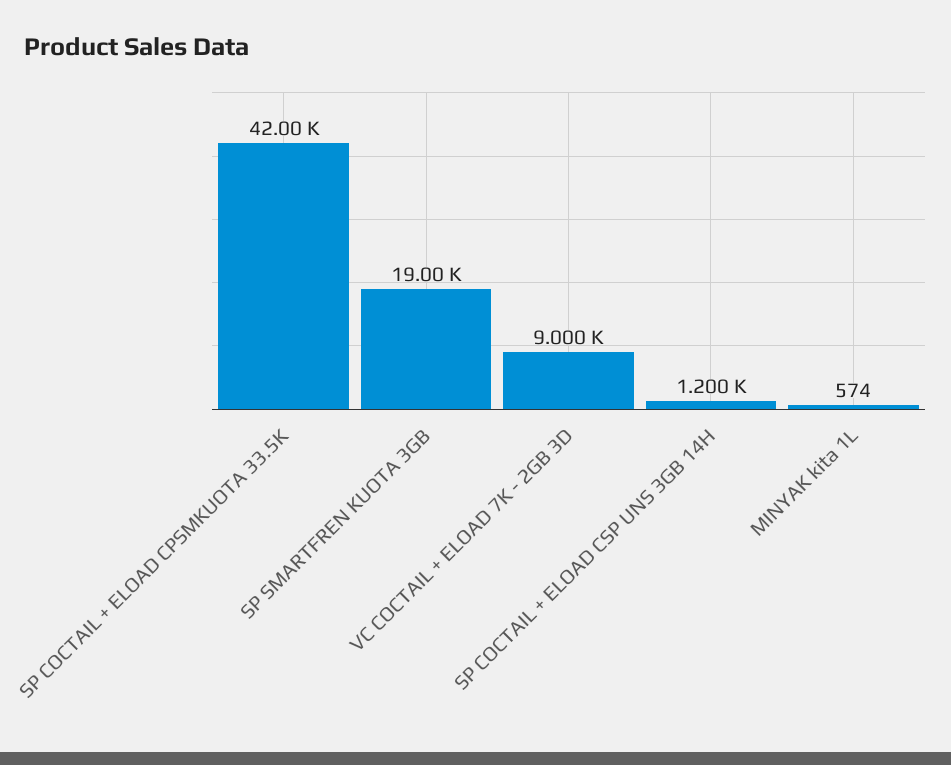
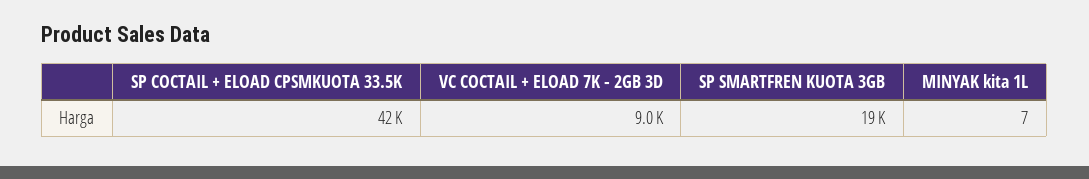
  {
    "SP COCTAIL + ELOAD CPSMKUOTA 33.5K": 42000,
    "SP SMARTFREN KUOTA 3GB": 19000,
    "VC COCTAIL + ELOAD 7K - 2GB 3D": 9000,
-   "SP COCTAIL + ELOAD CSP UNS 3GB 14H": 1200,
-   "MINYAK kita 1L": 574
+   "MINYAK kita 1L": 7
  }

